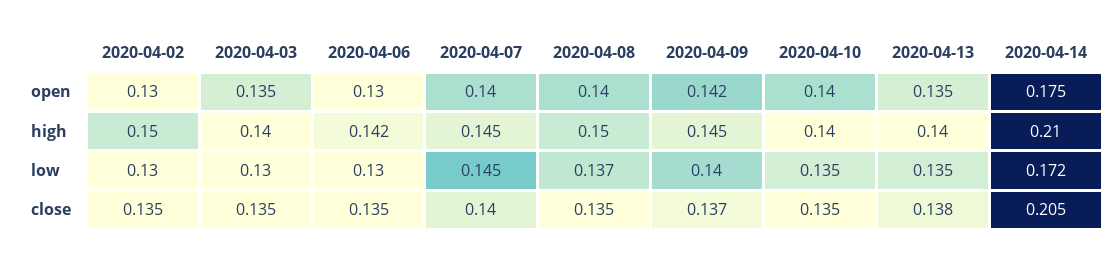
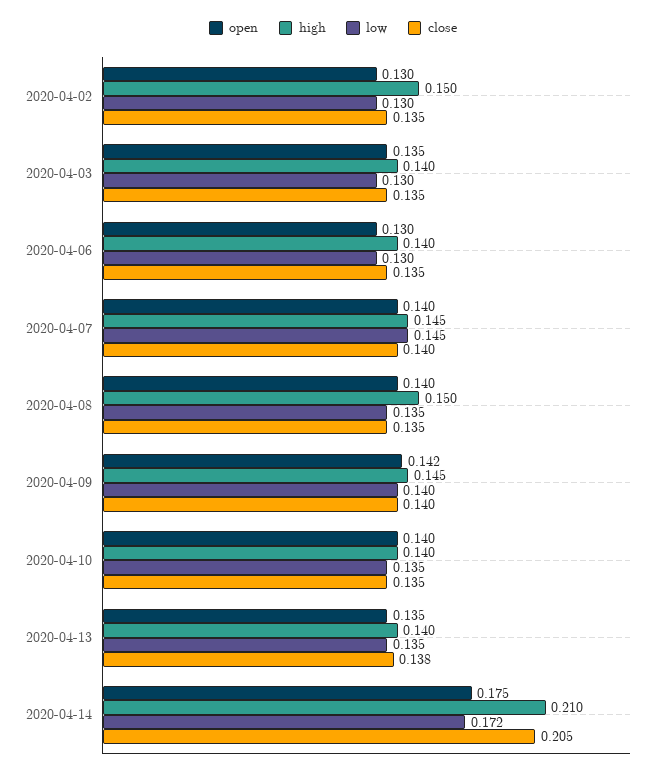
  {
    "open": {
      "2020-04-02": 0.13,
      "2020-04-03": 0.135,
      "2020-04-06": 0.13,
      "2020-04-07": 0.14,
      "2020-04-08": 0.14,
      "2020-04-09": 0.142,
      "2020-04-10": 0.14,
      "2020-04-13": 0.135,
      "2020-04-14": 0.175
    },
    "high": {
      "2020-04-02": 0.15,
      "2020-04-03": 0.14,
-     "2020-04-06": 0.142,
+     "2020-04-06": 0.14,
      "2020-04-07": 0.145,
      "2020-04-08": 0.15,
      "2020-04-09": 0.145,
      "2020-04-10": 0.14,
      "2020-04-13": 0.14,
      "2020-04-14": 0.21
    },
    "low": {
      "2020-04-02": 0.13,
      "2020-04-03": 0.13,
      "2020-04-06": 0.13,
      "2020-04-07": 0.145,
-     "2020-04-08": 0.137,
+     "2020-04-08": 0.135,
      "2020-04-09": 0.14,
      "2020-04-10": 0.135,
      "2020-04-13": 0.135,
      "2020-04-14": 0.172
    },
    "close": {
      "2020-04-02": 0.135,
      "2020-04-03": 0.135,
      "2020-04-06": 0.135,
      "2020-04-07": 0.14,
      "2020-04-08": 0.135,
-     "2020-04-09": 0.137,
+     "2020-04-09": 0.14,
      "2020-04-10": 0.135,
      "2020-04-13": 0.138,
      "2020-04-14": 0.205
    }
  }

